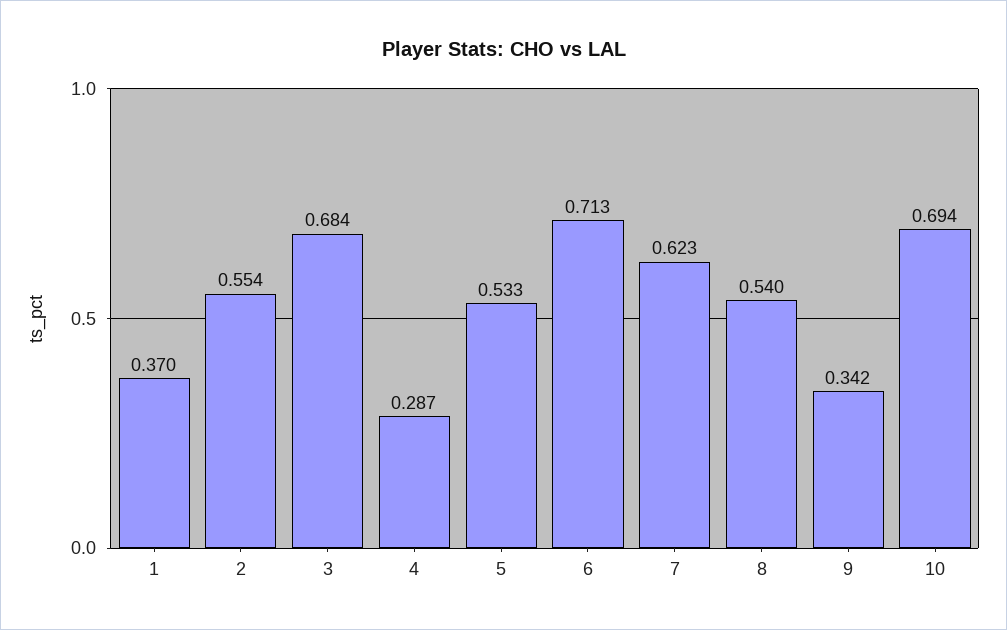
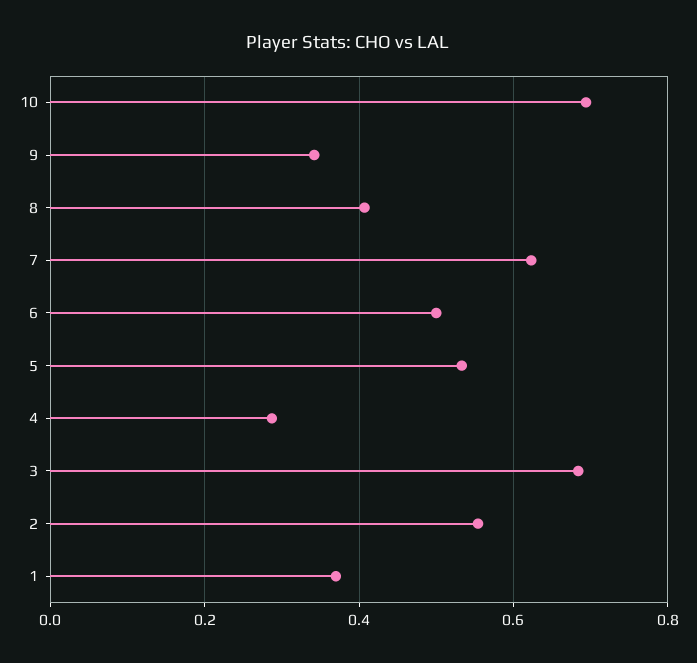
  {
    "1": 0.37,
    "2": 0.554,
    "3": 0.684,
    "4": 0.287,
    "5": 0.533,
-   "6": 0.713,
+   "6": 0.5,
    "7": 0.623,
-   "8": 0.54,
+   "8": 0.4,
    "9": 0.342,
    "10": 0.694
  }

